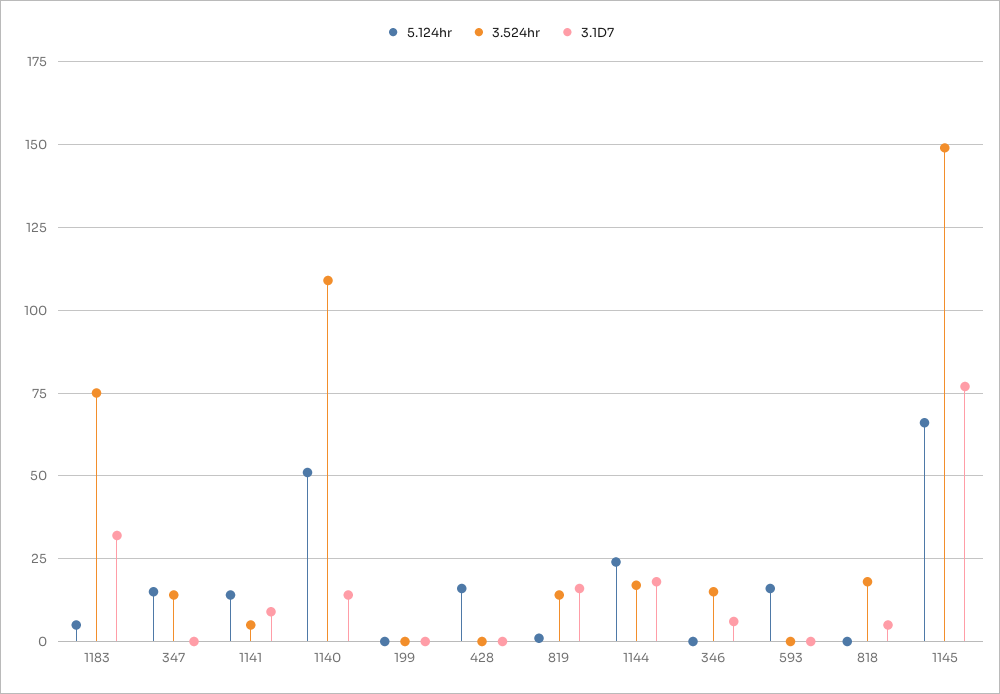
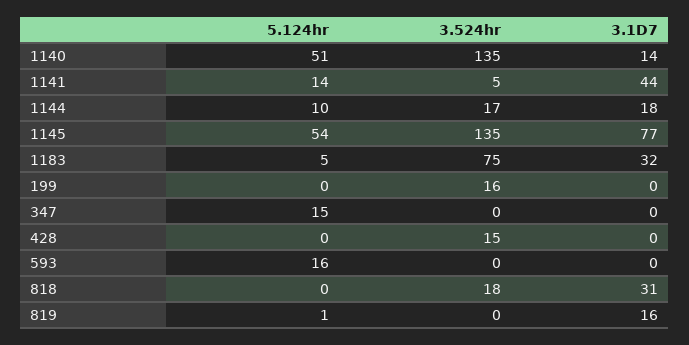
  {
    "5.124hr": {
      "1183": 5,
      "347": 15,
      "1141": 14,
      "1140": 51,
      "199": 0,
-     "428": 15,
+     "428": 0,
      "819": 1,
-     "1144": 25,
+     "1144": 10,
-     "346": 0,
      "593": 16,
      "818": 0,
-     "1145": 65
+     "1145": 54
    },
    "3.524hr": {
      "1183": 75,
-     "347": 15,
+     "347": 0,
      "1141": 5,
-     "1140": 110,
+     "1140": 135,
-     "199": 0,
+     "199": 16,
-     "428": 0,
+     "428": 15,
-     "819": 15,
+     "819": 0,
      "1144": 17,
-     "346": 15,
      "593": 0,
      "818": 18,
-     "1145": 150
+     "1145": 135
    },
    "3.1D7": {
      "1183": 32,
      "347": 0,
-     "1141": 10,
+     "1141": 44,
      "1140": 14,
      "199": 0,
      "428": 0,
      "819": 16,
      "1144": 18,
-     "346": 5,
      "593": 0,
-     "818": 5,
+     "818": 31,
      "1145": 77
    }
  }

